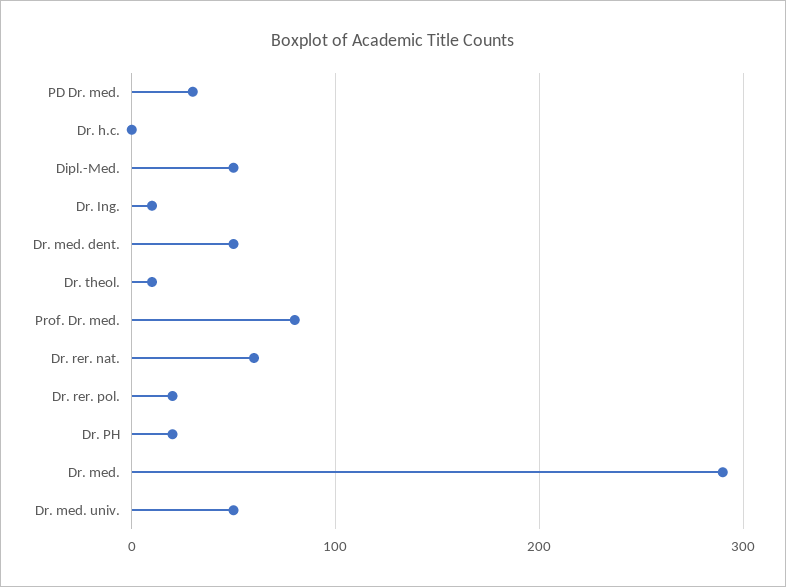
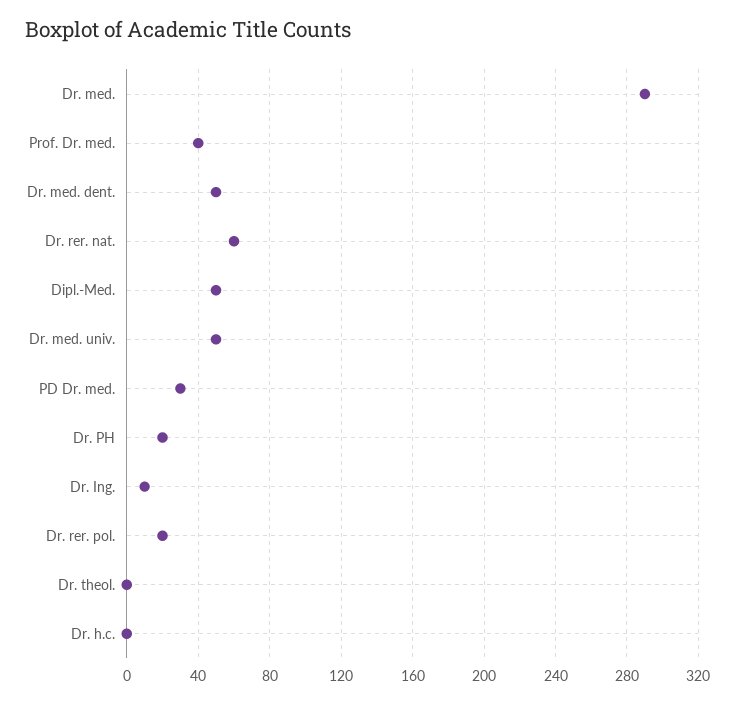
  {
    "PD Dr. med.": 30,
    "Dr. h.c.": 0,
    "Dipl.-Med.": 50,
    "Dr. Ing.": 10,
    "Dr. med. dent.": 50,
-   "Dr. theol.": 10,
+   "Dr. theol.": 0,
-   "Prof. Dr. med.": 80,
+   "Prof. Dr. med.": 40,
    "Dr. rer. nat.": 60,
    "Dr. rer. pol.": 20,
    "Dr. PH": 20,
    "Dr. med.": 290,
    "Dr. med. univ.": 50
  }

